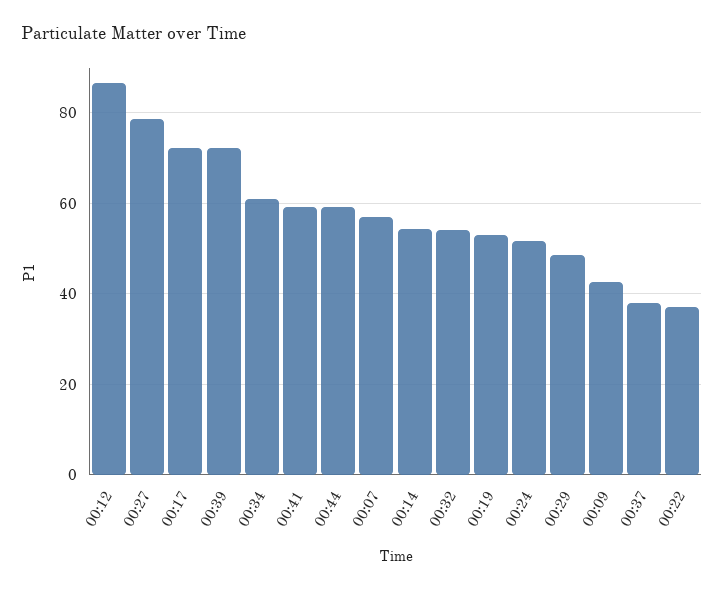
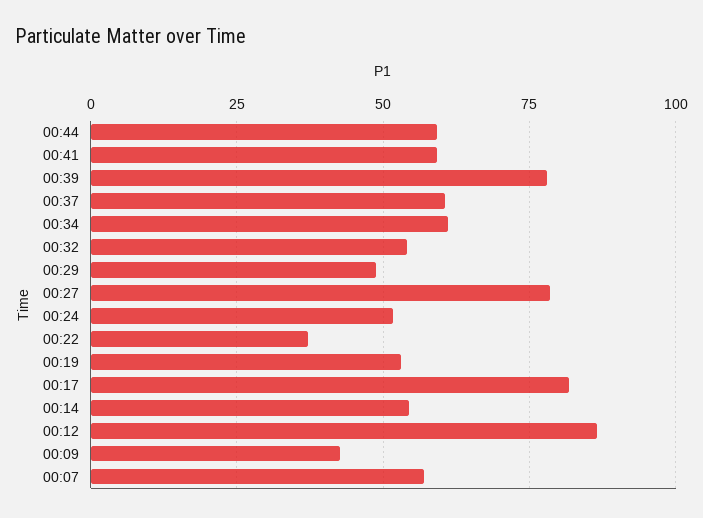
  {
    "00:12": 86,
    "00:27": 78,
-   "00:17": 72,
+   "00:17": 82.5,
-   "00:39": 72,
+   "00:39": 77.5,
    "00:34": 62,
    "00:41": 60,
    "00:44": 60,
    "00:07": 58,
    "00:14": 54,
    "00:32": 54,
    "00:19": 54,
    "00:24": 52,
    "00:29": 48,
    "00:09": 42,
-   "00:37": 38,
+   "00:37": 60,
    "00:22": 38
  }

